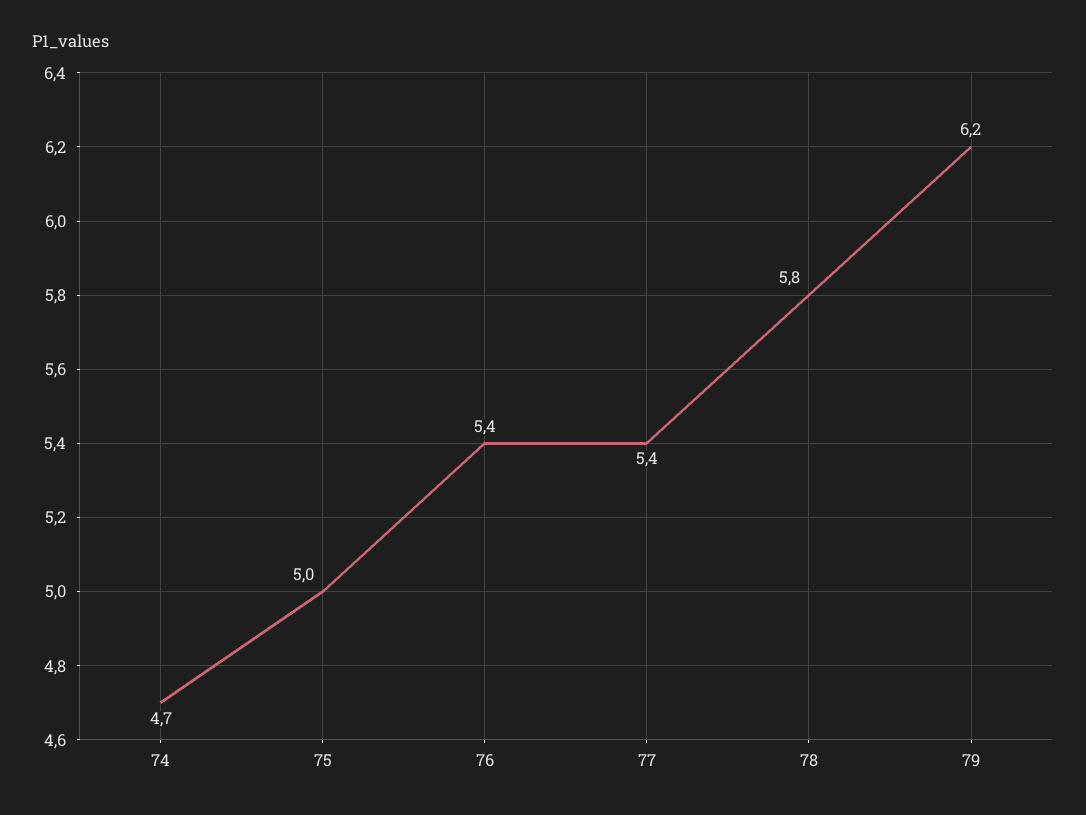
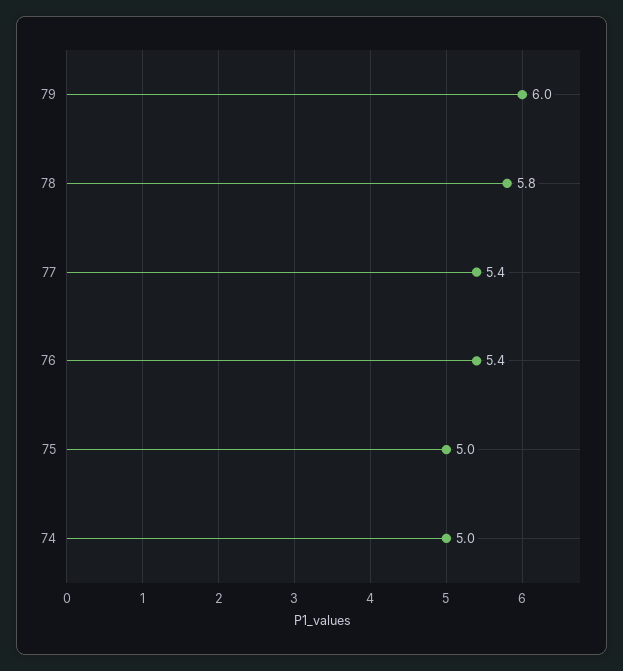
  {
-   "74": 4.7,
+   "74": 5,
    "75": 5,
    "76": 5.4,
    "77": 5.4,
    "78": 5.8,
-   "79": 6.2
+   "79": 6
  }

